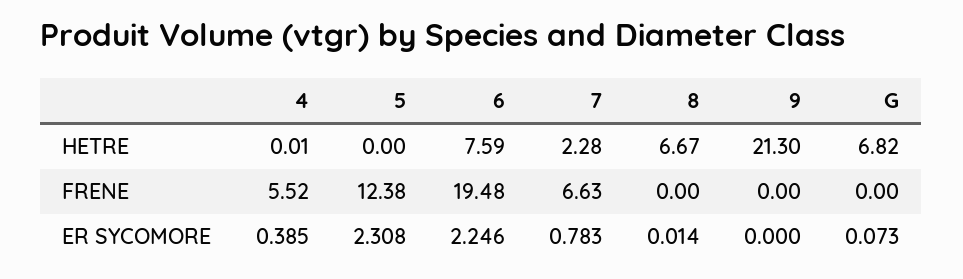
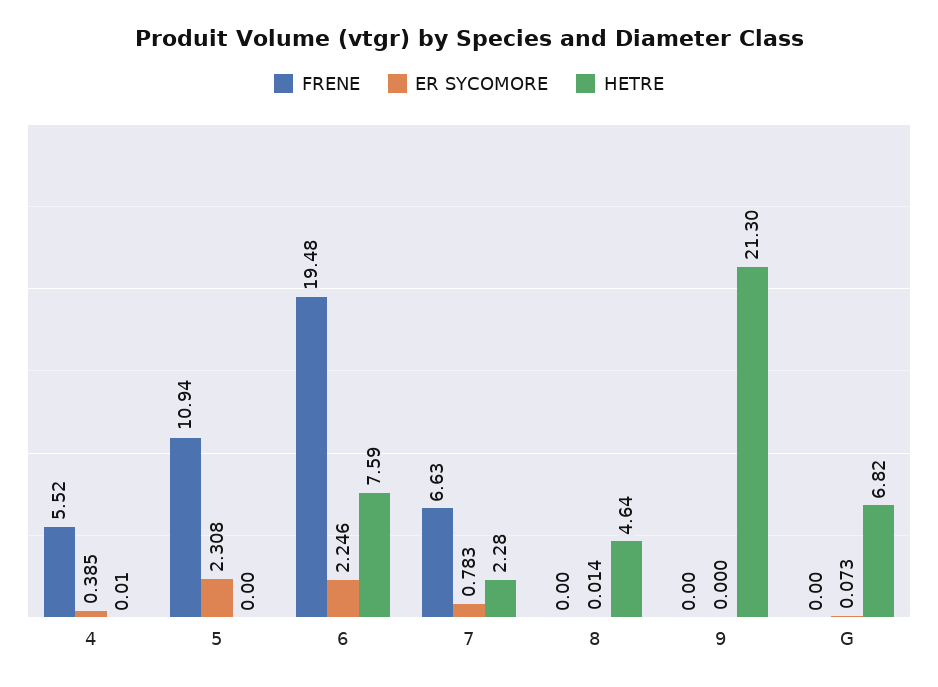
  {
    "HETRE": {
      "4": 0.01,
      "5": 0,
      "6": 7.59,
      "7": 2.28,
-     "8": 6.67,
+     "8": 4.64,
      "9": 21.3,
      "G": 6.82
    },
    "FRENE": {
      "4": 5.52,
-     "5": 12.38,
+     "5": 10.94,
      "6": 19.48,
      "7": 6.63,
      "8": 0,
      "9": 0,
      "G": 0
    },
    "ER SYCOMORE": {
      "4": 0.385,
      "5": 2.308,
      "6": 2.246,
      "7": 0.783,
      "8": 0.014,
      "9": 0,
      "G": 0.073
    }
  }

